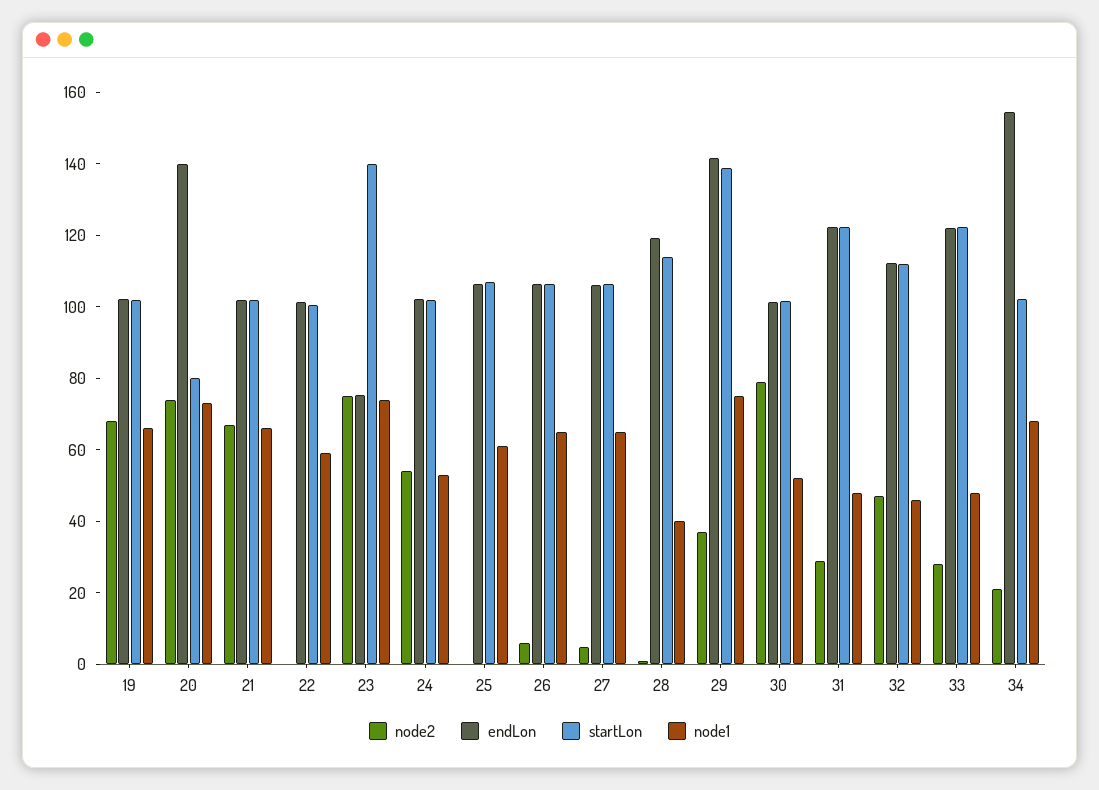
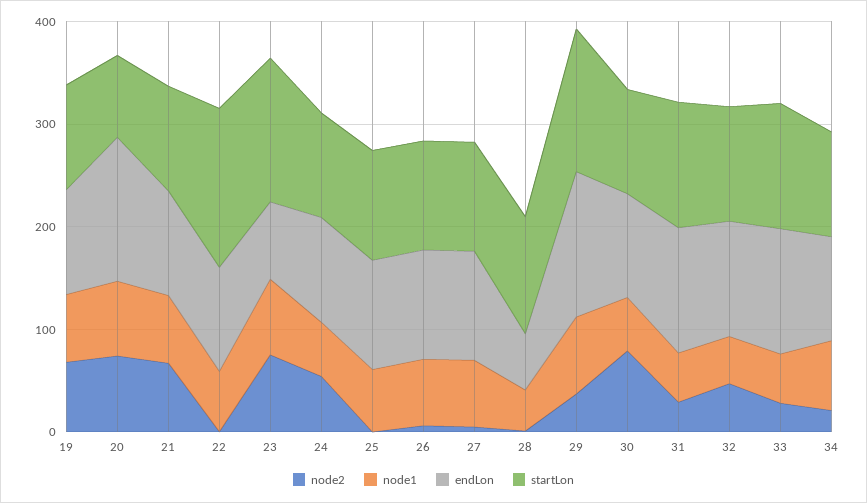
  {
    "node2": {
      "19": 70,
      "20": 75,
      "21": 65,
      "22": 0,
      "23": 75,
      "24": 55,
      "25": 0,
      "26": 5,
      "27": 5,
      "28": 0,
      "29": 35,
      "30": 80,
      "31": 30,
      "32": 45,
      "33": 30,
      "34": 20
    },
    "endLon": {
      "19": 100,
      "20": 140,
      "21": 100,
      "22": 100,
      "23": 75,
      "24": 100,
      "25": 105,
      "26": 105,
      "27": 105,
-     "28": 120,
+     "28": 60,
      "29": 140,
      "30": 100,
      "31": 120,
      "32": 110,
      "33": 120,
-     "34": 155
+     "34": 100
    },
    "startLon": {
      "19": 100,
      "20": 80,
      "21": 100,
-     "22": 100,
+     "22": 160,
      "23": 140,
      "24": 100,
      "25": 105,
      "26": 105,
      "27": 105,
      "28": 115,
      "29": 140,
      "30": 100,
      "31": 120,
      "32": 110,
      "33": 120,
      "34": 100
    },
    "node1": {
      "19": 65,
      "20": 75,
      "21": 65,
      "22": 60,
      "23": 75,
      "24": 55,
      "25": 60,
      "26": 65,
      "27": 65,
      "28": 40,
      "29": 75,
      "30": 50,
      "31": 50,
      "32": 45,
      "33": 50,
      "34": 70
    }
  }

